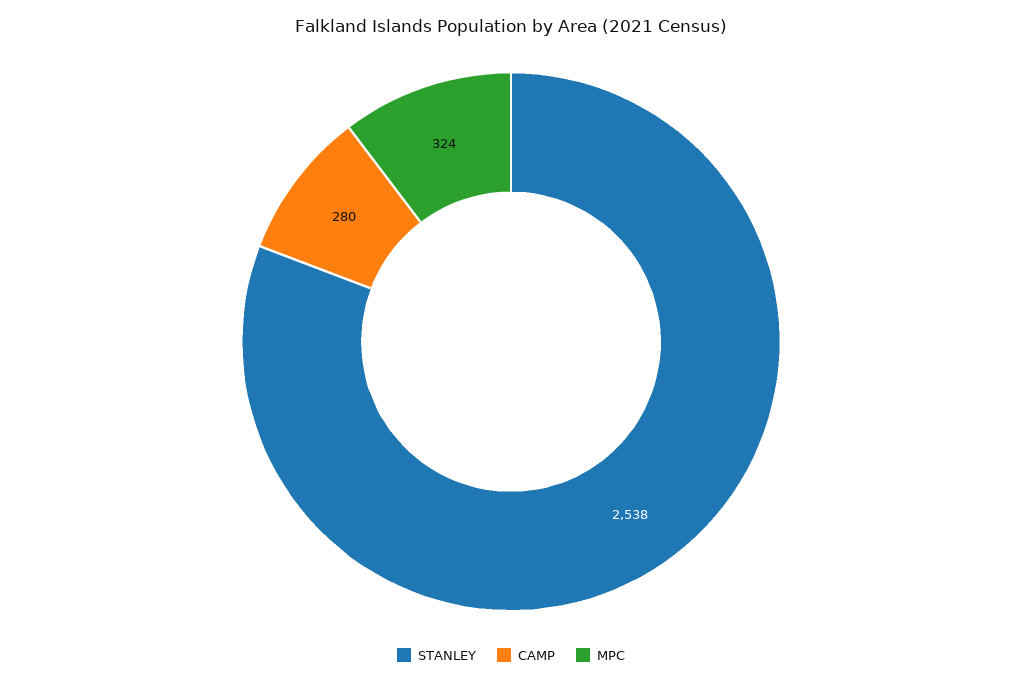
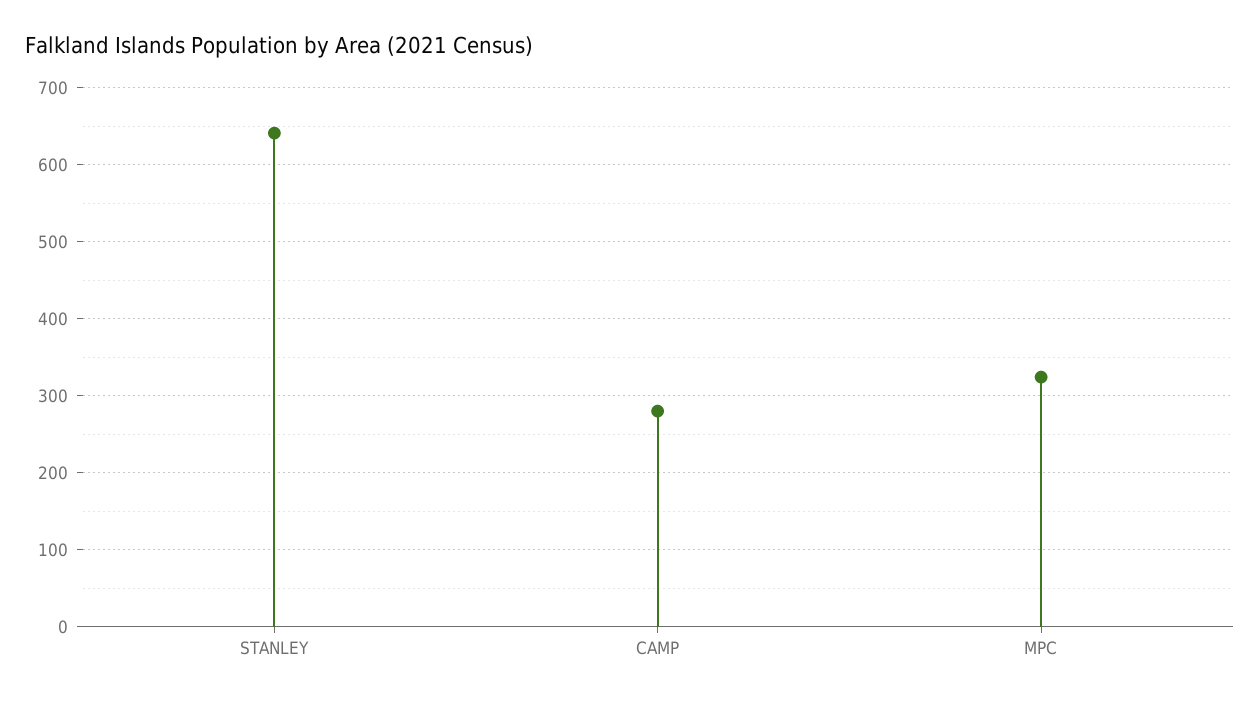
  {
-   "STANLEY": 2538,
+   "STANLEY": 640,
    "CAMP": 280,
    "MPC": 324
  }

